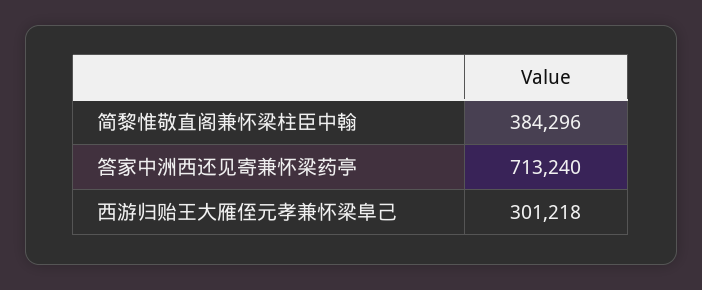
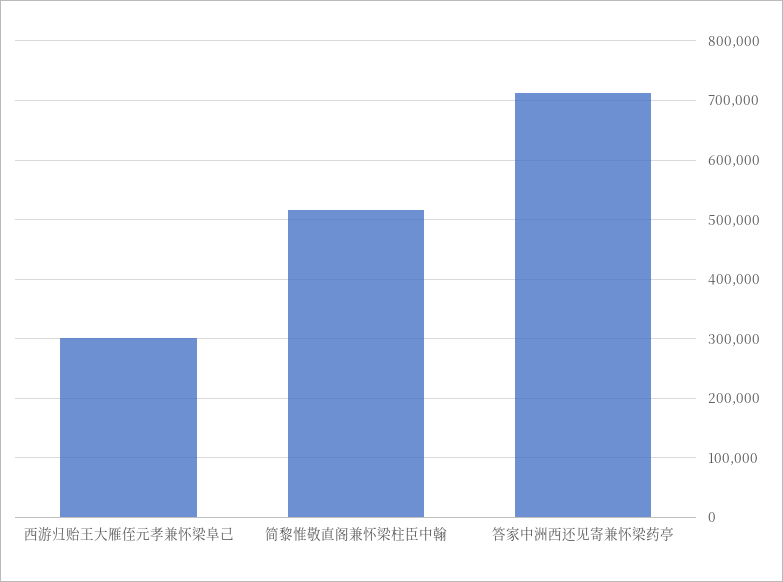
  {
-   "简黎惟敬直阁兼怀梁柱臣中翰": 384296,
+   "简黎惟敬直阁兼怀梁柱臣中翰": 520000,
    "答家中洲西还见寄兼怀梁药亭": 713240,
    "西游归贻王大雁侄元孝兼怀梁阜己": 301218
  }

